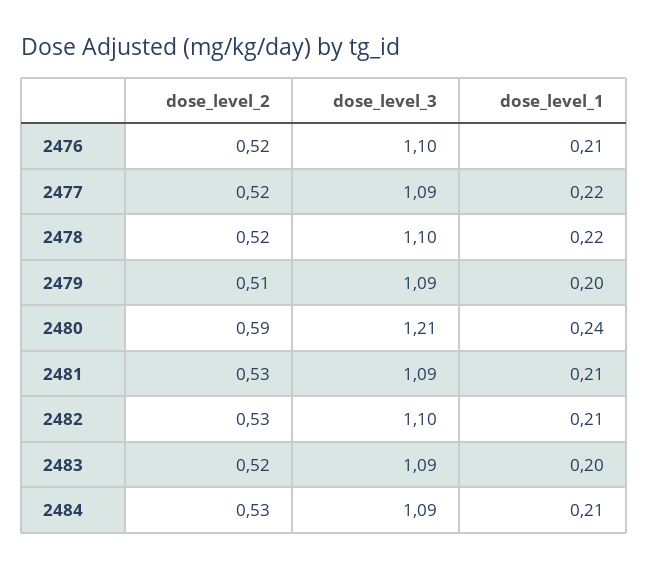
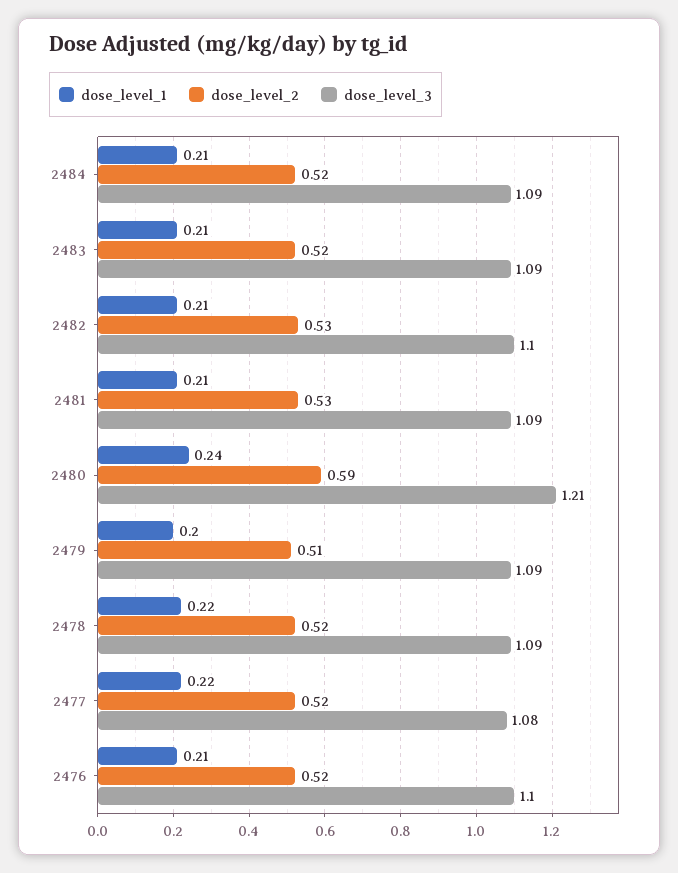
  {
    "dose_level_2": {
      "2476": 0.52,
      "2477": 0.52,
      "2478": 0.52,
      "2479": 0.51,
      "2480": 0.59,
      "2481": 0.53,
      "2482": 0.53,
      "2483": 0.52,
-     "2484": 0.53
+     "2484": 0.52
    },
    "dose_level_3": {
      "2476": 1.1,
-     "2477": 1.09,
+     "2477": 1.08,
-     "2478": 1.1,
+     "2478": 1.09,
      "2479": 1.09,
      "2480": 1.21,
      "2481": 1.09,
      "2482": 1.1,
      "2483": 1.09,
      "2484": 1.09
    },
    "dose_level_1": {
      "2476": 0.21,
      "2477": 0.22,
      "2478": 0.22,
      "2479": 0.2,
      "2480": 0.24,
      "2481": 0.21,
      "2482": 0.21,
-     "2483": 0.2,
+     "2483": 0.21,
      "2484": 0.21
    }
  }

